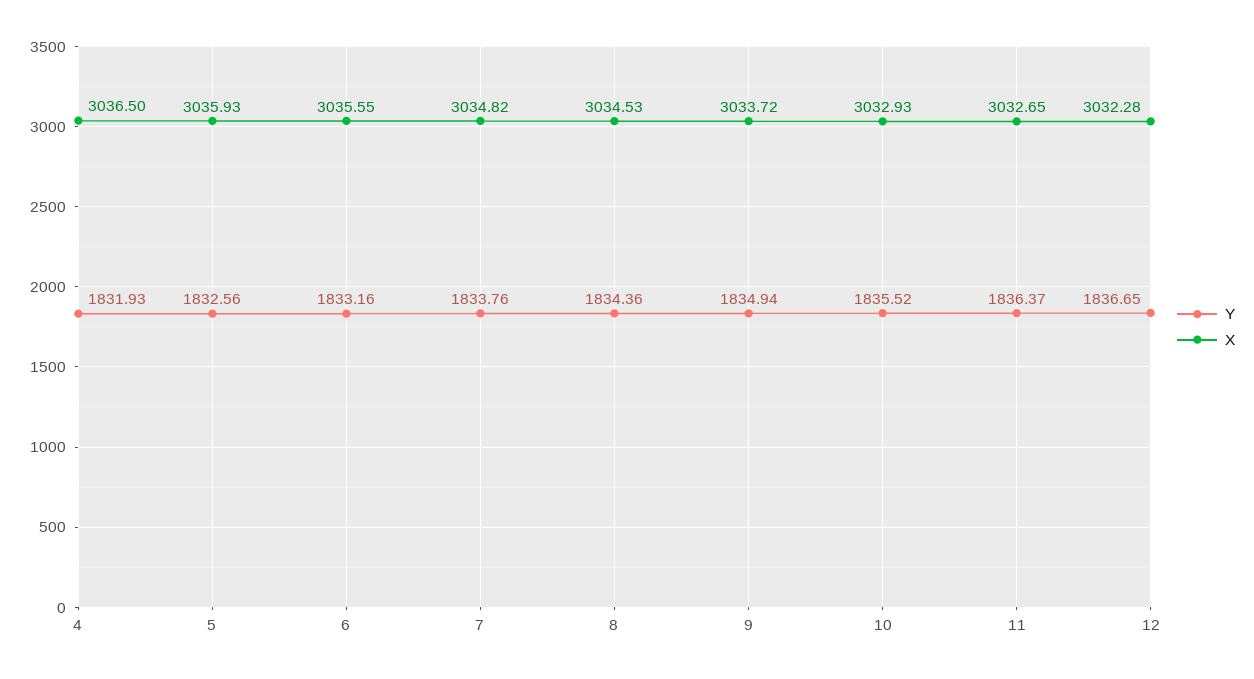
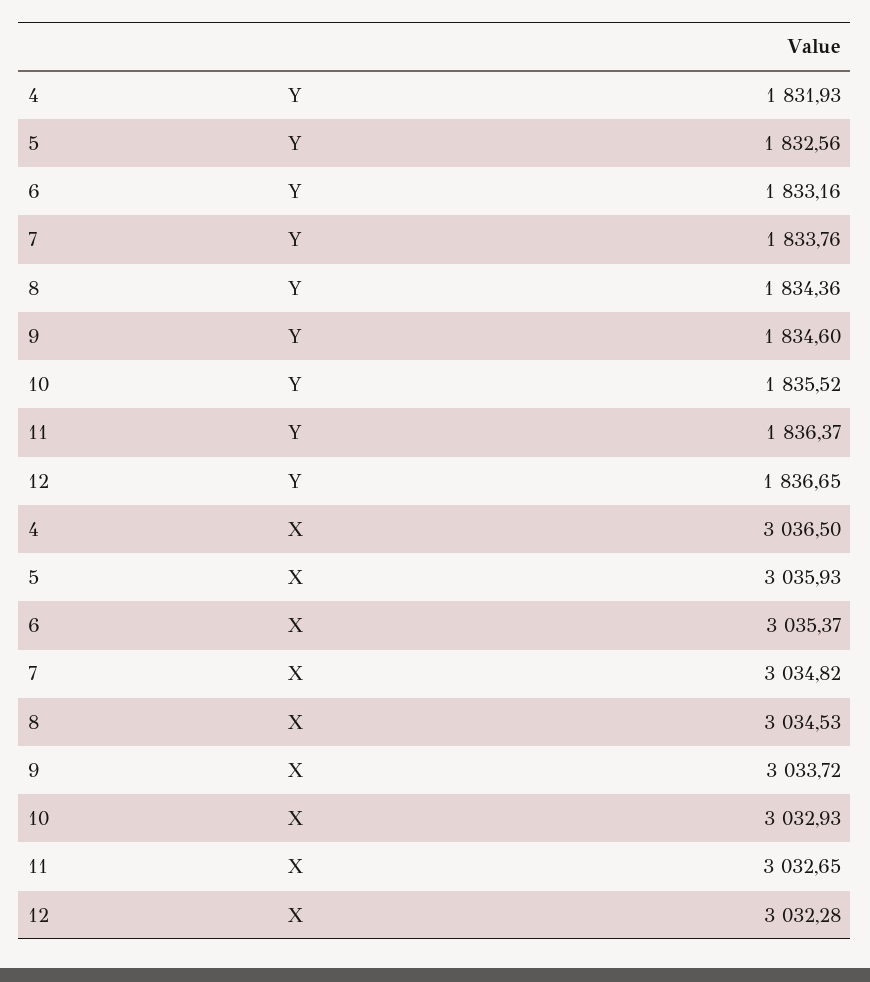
  {
    "Y": {
      "4": 1831.93,
      "5": 1832.56,
      "6": 1833.16,
      "7": 1833.76,
      "8": 1834.36,
-     "9": 1834.94,
+     "9": 1834.6,
      "10": 1835.52,
      "11": 1836.37,
      "12": 1836.65
    },
    "X": {
      "4": 3036.5,
      "5": 3035.93,
-     "6": 3035.55,
+     "6": 3035.37,
      "7": 3034.82,
      "8": 3034.53,
      "9": 3033.72,
      "10": 3032.93,
      "11": 3032.65,
      "12": 3032.28
    }
  }

